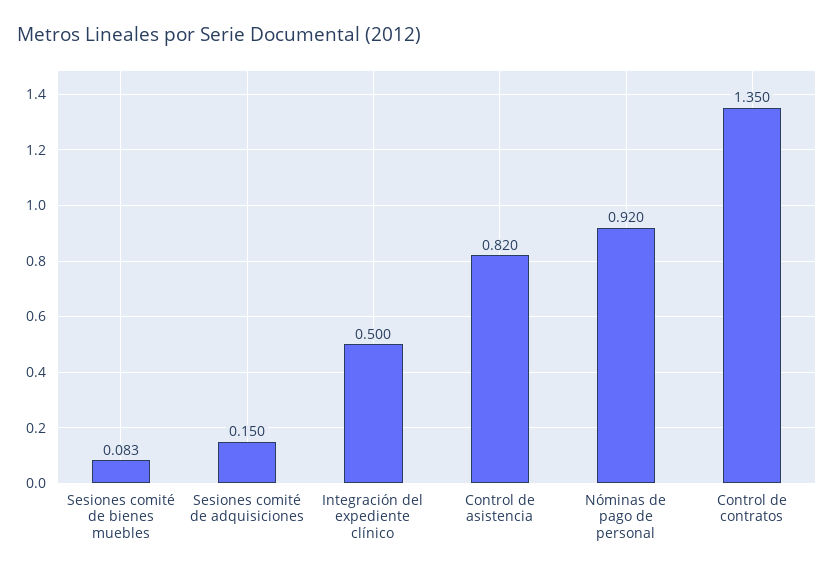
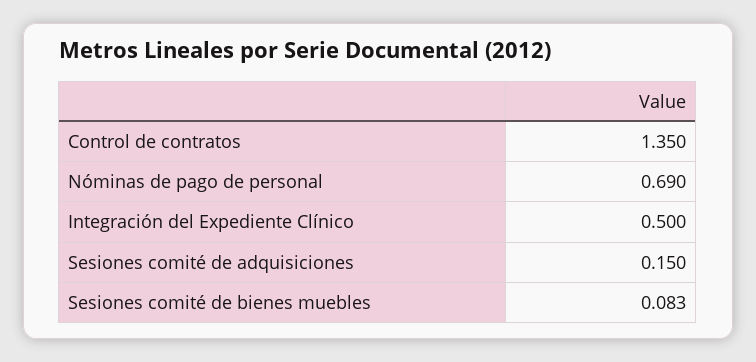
  {
    "Sesiones comité de bienes muebles": 0.083,
    "Sesiones comité de adquisiciones": 0.15,
    "Integración del expediente clínico": 0.5,
-   "Control de asistencia": 0.82,
-   "Nóminas de pago de personal": 0.92,
+   "Nóminas de pago de personal": 0.69,
    "Control de contratos": 1.35
  }

